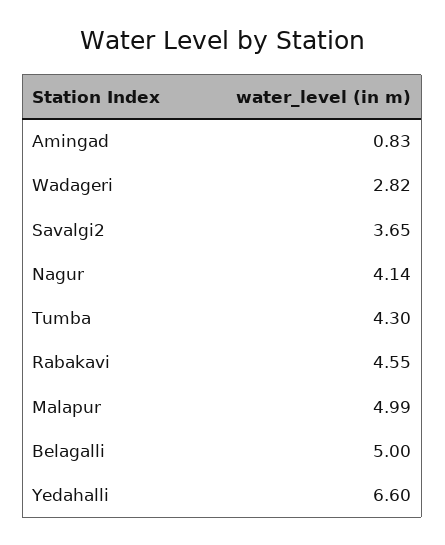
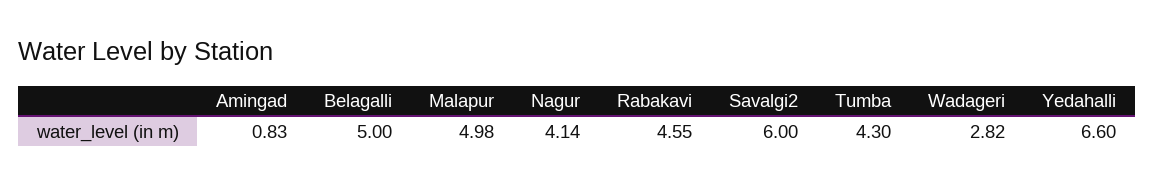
  {
    "Amingad": 0.83,
    "Wadageri": 2.82,
-   "Savalgi2": 3.65,
+   "Savalgi2": 6,
    "Nagur": 4.14,
    "Tumba": 4.3,
    "Rabakavi": 4.55,
-   "Malapur": 4.99,
+   "Malapur": 4.98,
    "Belagalli": 5,
    "Yedahalli": 6.6
  }

